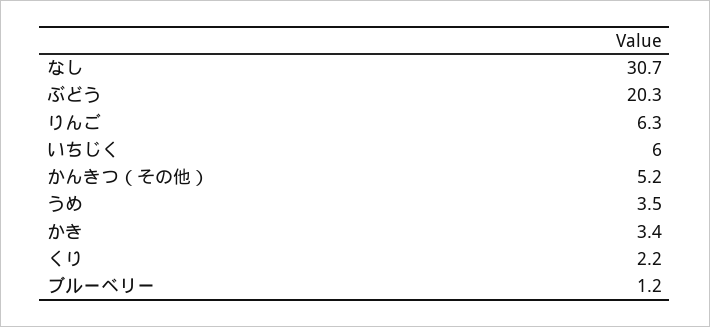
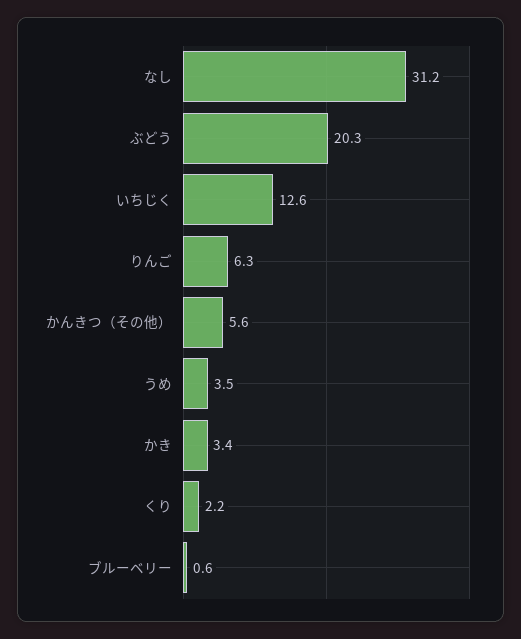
  {
-   "なし": 30.7,
+   "なし": 31.2,
    "ぶどう": 20.3,
    "りんご": 6.3,
-   "いちじく": 6,
+   "いちじく": 12.6,
-   "かんきつ（その他）": 5.2,
+   "かんきつ（その他）": 5.6,
    "うめ": 3.5,
    "かき": 3.4,
    "くり": 2.2,
-   "ブルーベリー": 1.2
+   "ブルーベリー": 0.6
  }

